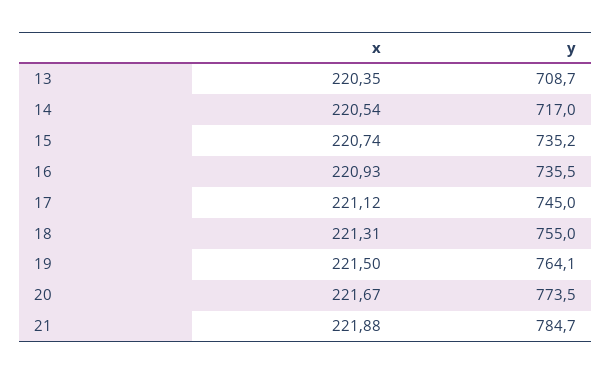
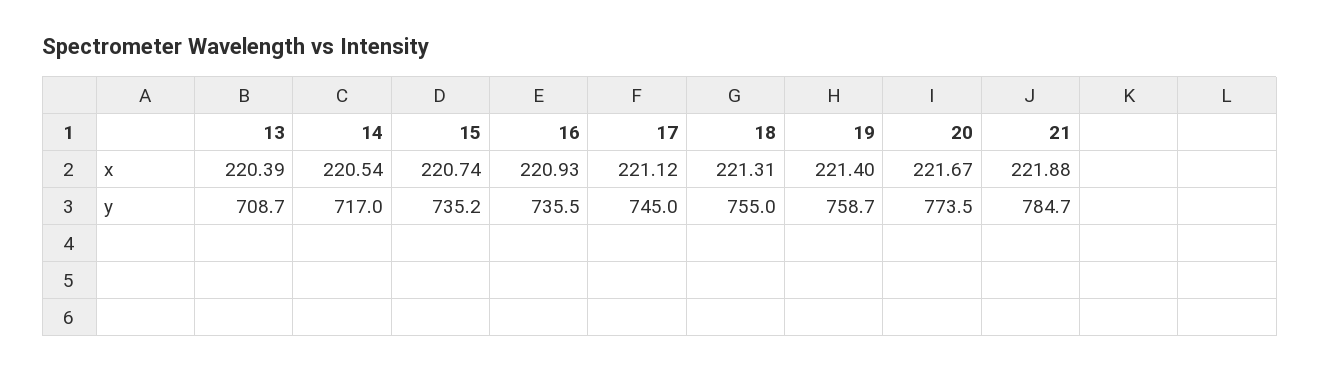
  {
    "x": {
-     "13": 220.35,
+     "13": 220.39,
      "14": 220.54,
      "15": 220.74,
      "16": 220.93,
      "17": 221.12,
      "18": 221.31,
-     "19": 221.5,
+     "19": 221.4,
      "20": 221.67,
      "21": 221.88
    },
    "y": {
      "13": 708.7,
      "14": 717,
      "15": 735.2,
      "16": 735.5,
      "17": 745,
      "18": 755,
-     "19": 764.1,
+     "19": 758.7,
      "20": 773.5,
      "21": 784.7
    }
  }

